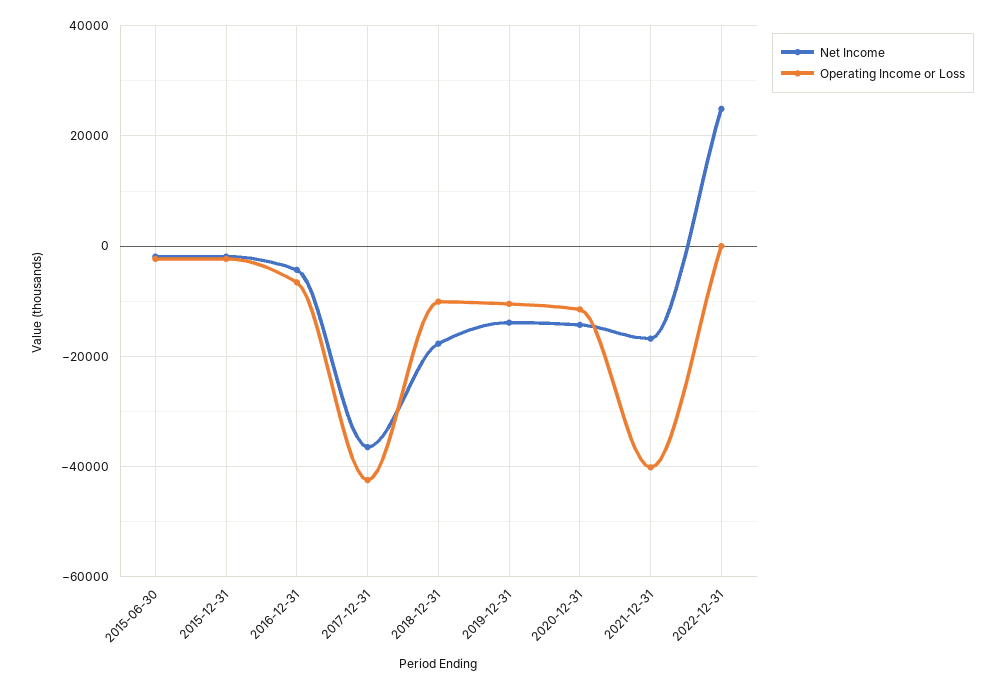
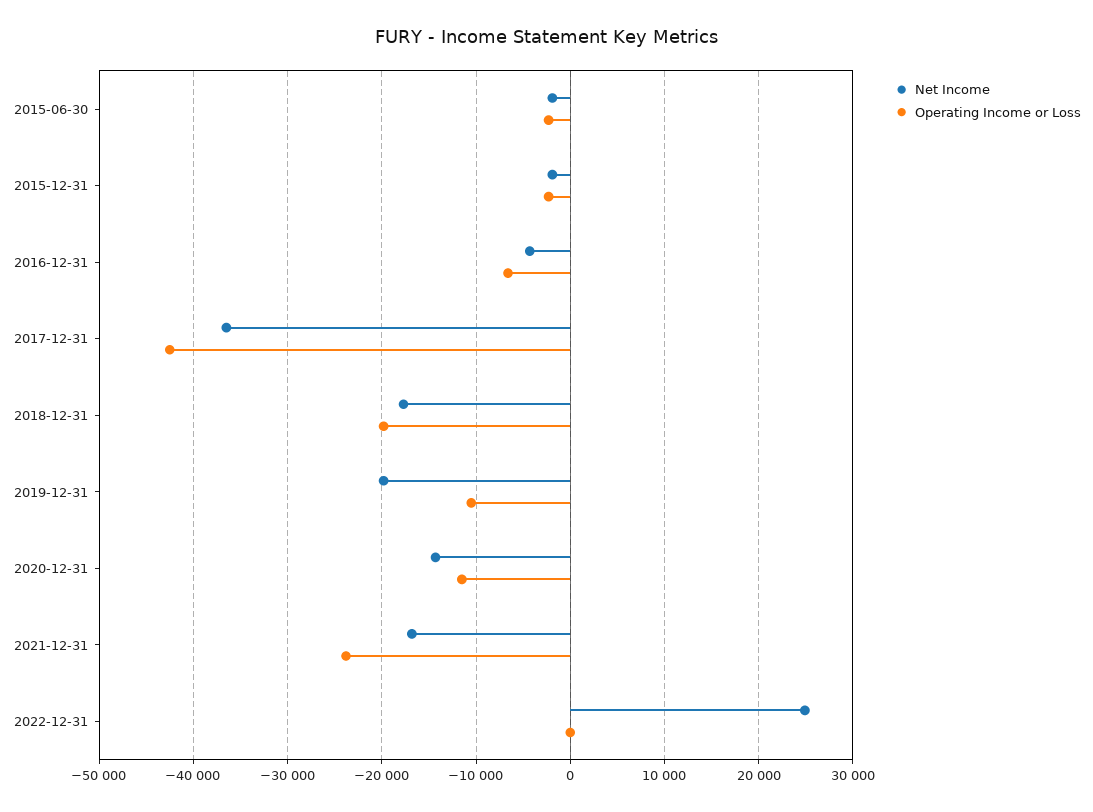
  {
    "Net Income": {
      "2015-06-30": -2000,
      "2015-12-31": -2000,
      "2016-12-31": -4000,
      "2017-12-31": -37000,
      "2018-12-31": -18000,
-     "2019-12-31": -14000,
+     "2019-12-31": -20000,
      "2020-12-31": -14000,
      "2021-12-31": -17000,
      "2022-12-31": 25000
    },
    "Operating Income or Loss": {
      "2015-06-30": -2000,
      "2015-12-31": -2000,
      "2016-12-31": -7000,
      "2017-12-31": -43000,
-     "2018-12-31": -10000,
+     "2018-12-31": -20000,
      "2019-12-31": -11000,
      "2020-12-31": -12000,
-     "2021-12-31": -40000,
+     "2021-12-31": -24000,
      "2022-12-31": 0
    }
  }

